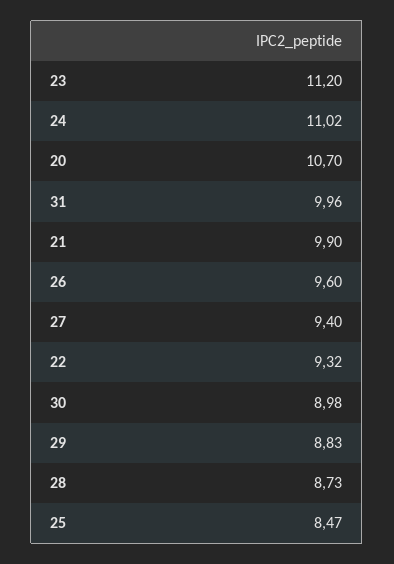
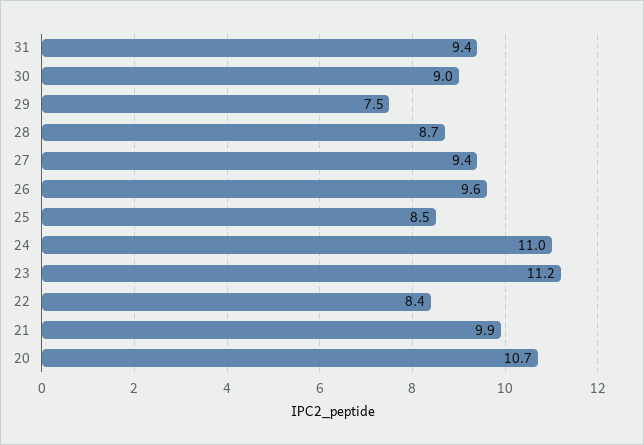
  {
    "23": 11.2,
    "24": 11.02,
    "20": 10.7,
-   "31": 9.96,
+   "31": 9.4,
    "21": 9.9,
    "26": 9.6,
    "27": 9.4,
-   "22": 9.32,
+   "22": 8.4,
    "30": 8.98,
-   "29": 8.83,
+   "29": 7.5,
    "28": 8.73,
    "25": 8.47
  }

